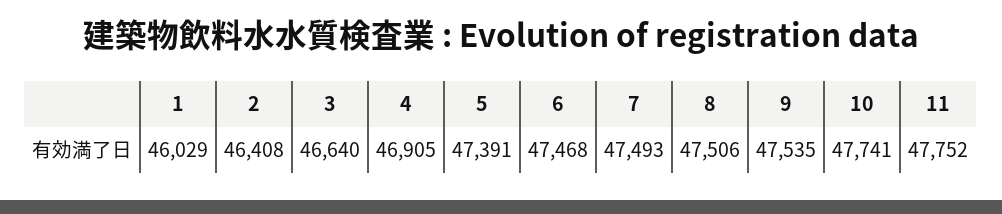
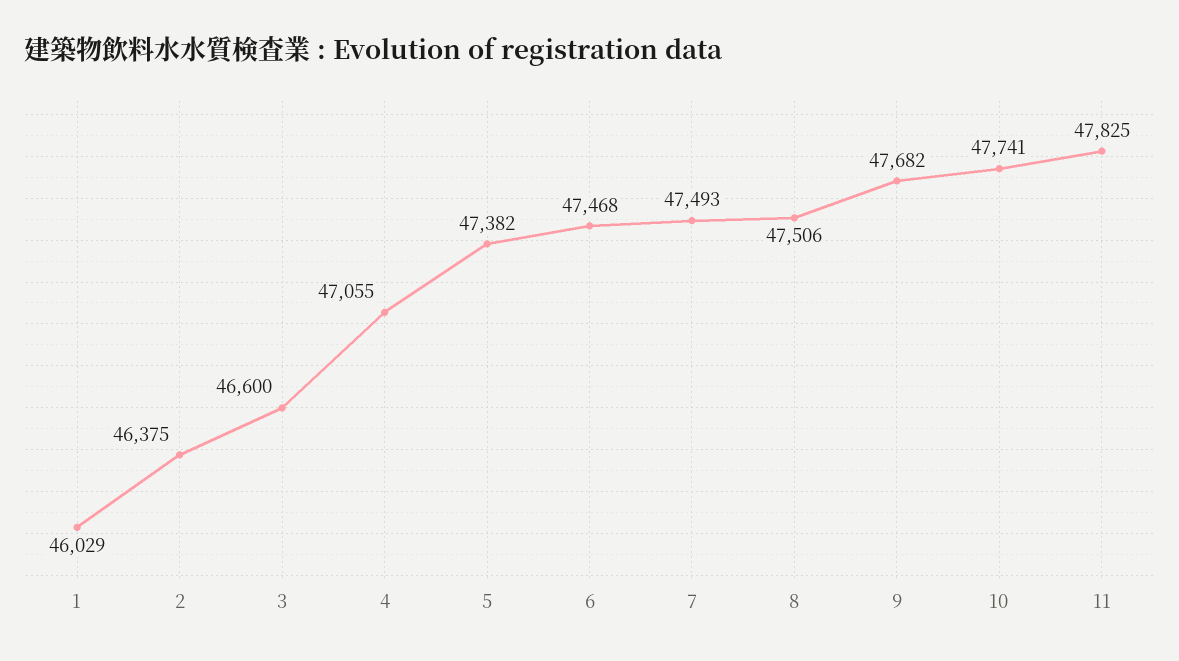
  {
    "1": 46029,
-   "2": 46408,
+   "2": 46375,
-   "3": 46640,
+   "3": 46600,
-   "4": 46905,
+   "4": 47055,
-   "5": 47391,
+   "5": 47382,
    "6": 47468,
    "7": 47493,
    "8": 47506,
-   "9": 47535,
+   "9": 47682,
    "10": 47741,
-   "11": 47752
+   "11": 47825
  }

